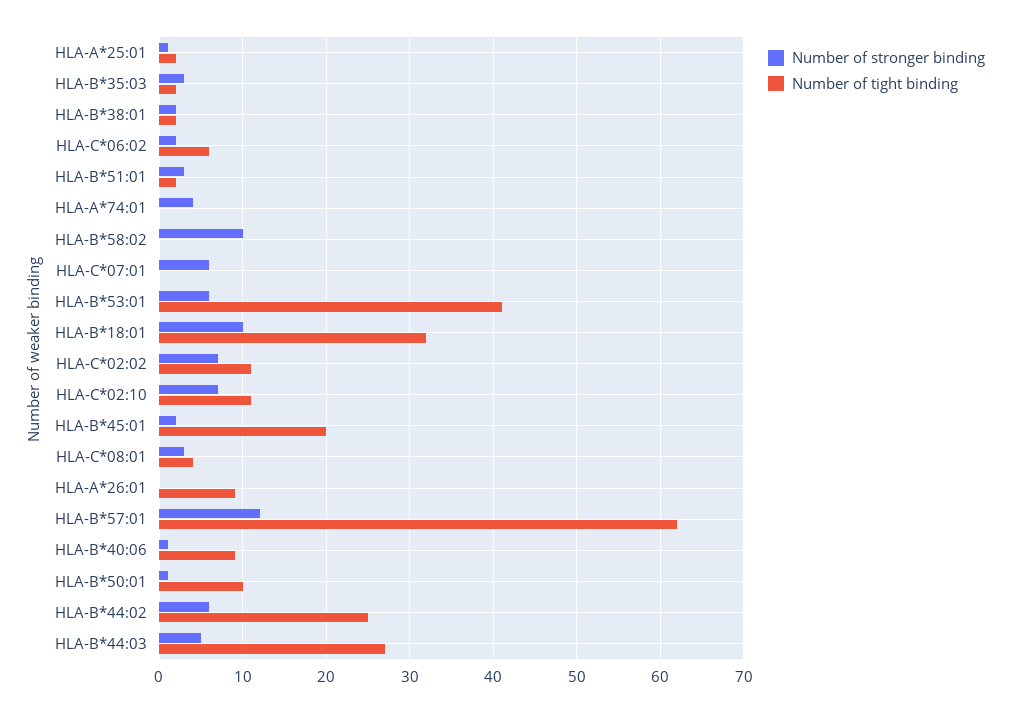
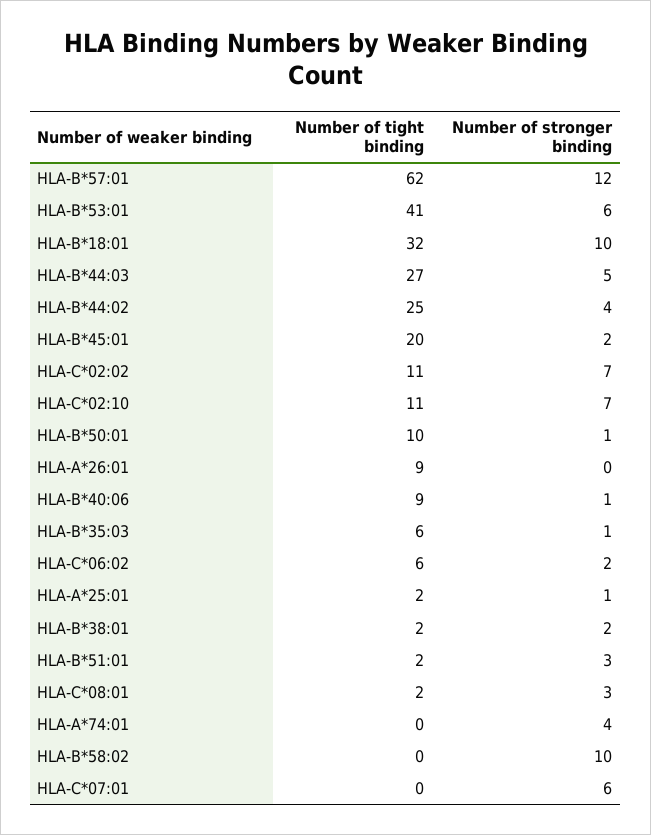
  {
    "Number of stronger binding": {
      "HLA-A*25:01": 1,
-     "HLA-B*35:03": 3,
+     "HLA-B*35:03": 1,
      "HLA-B*38:01": 2,
      "HLA-C*06:02": 2,
      "HLA-B*51:01": 3,
      "HLA-A*74:01": 4,
      "HLA-B*58:02": 10,
      "HLA-C*07:01": 6,
      "HLA-B*53:01": 6,
      "HLA-B*18:01": 10,
      "HLA-C*02:02": 7,
      "HLA-C*02:10": 7,
      "HLA-B*45:01": 2,
      "HLA-C*08:01": 3,
      "HLA-A*26:01": 0,
      "HLA-B*57:01": 12,
      "HLA-B*40:06": 1,
      "HLA-B*50:01": 1,
-     "HLA-B*44:02": 6,
+     "HLA-B*44:02": 4,
      "HLA-B*44:03": 5
    },
    "Number of tight binding": {
      "HLA-A*25:01": 2,
-     "HLA-B*35:03": 2,
+     "HLA-B*35:03": 6,
      "HLA-B*38:01": 2,
      "HLA-C*06:02": 6,
      "HLA-B*51:01": 2,
      "HLA-A*74:01": 0,
      "HLA-B*58:02": 0,
      "HLA-C*07:01": 0,
      "HLA-B*53:01": 41,
      "HLA-B*18:01": 32,
      "HLA-C*02:02": 11,
      "HLA-C*02:10": 11,
      "HLA-B*45:01": 20,
-     "HLA-C*08:01": 4,
+     "HLA-C*08:01": 2,
      "HLA-A*26:01": 9,
      "HLA-B*57:01": 62,
      "HLA-B*40:06": 9,
      "HLA-B*50:01": 10,
      "HLA-B*44:02": 25,
      "HLA-B*44:03": 27
    }
  }

